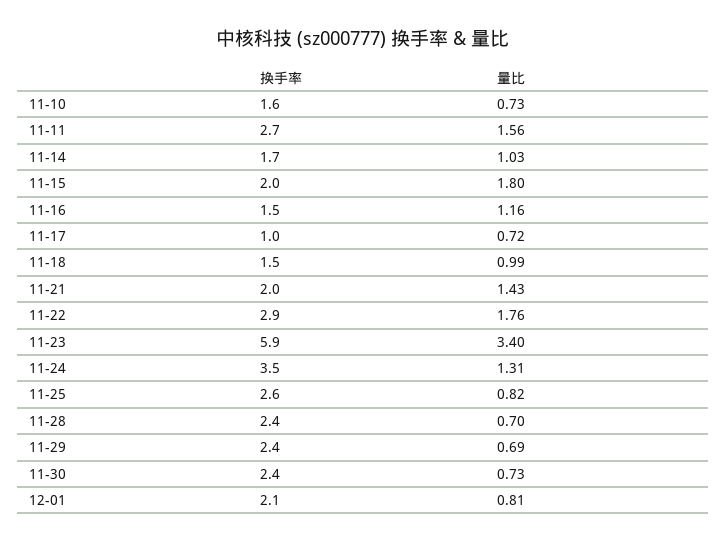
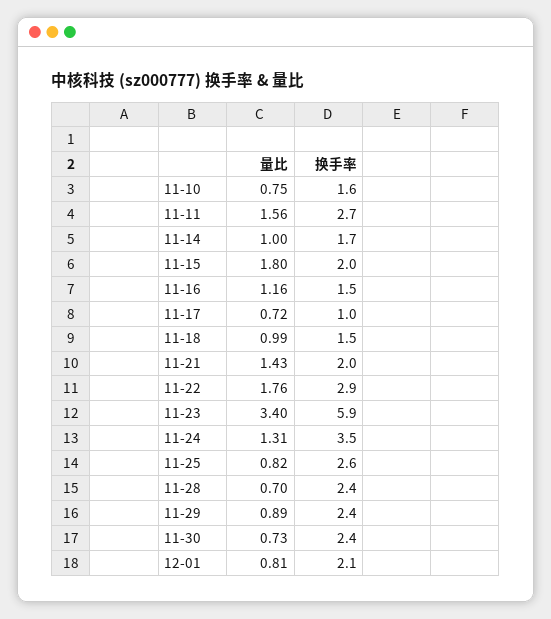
  {
    "换手率": {
      "11-10": 1.6,
      "11-11": 2.7,
      "11-14": 1.7,
      "11-15": 2,
      "11-16": 1.5,
      "11-17": 1,
      "11-18": 1.5,
      "11-21": 2,
      "11-22": 2.9,
      "11-23": 5.9,
      "11-24": 3.5,
      "11-25": 2.6,
      "11-28": 2.4,
      "11-29": 2.4,
      "11-30": 2.4,
      "12-01": 2.1
    },
    "量比": {
-     "11-10": 0.73,
+     "11-10": 0.75,
      "11-11": 1.56,
-     "11-14": 1.03,
+     "11-14": 1,
      "11-15": 1.8,
      "11-16": 1.16,
      "11-17": 0.72,
      "11-18": 0.99,
      "11-21": 1.43,
      "11-22": 1.76,
      "11-23": 3.4,
      "11-24": 1.31,
      "11-25": 0.82,
      "11-28": 0.7,
-     "11-29": 0.69,
+     "11-29": 0.89,
      "11-30": 0.73,
      "12-01": 0.81
    }
  }

